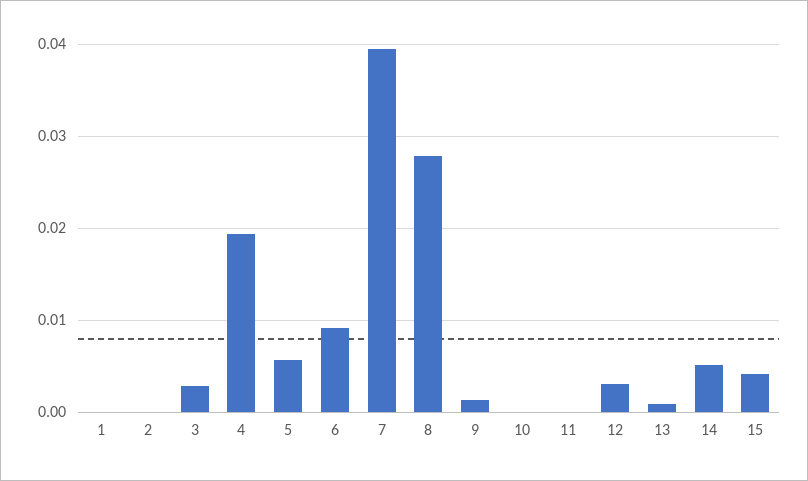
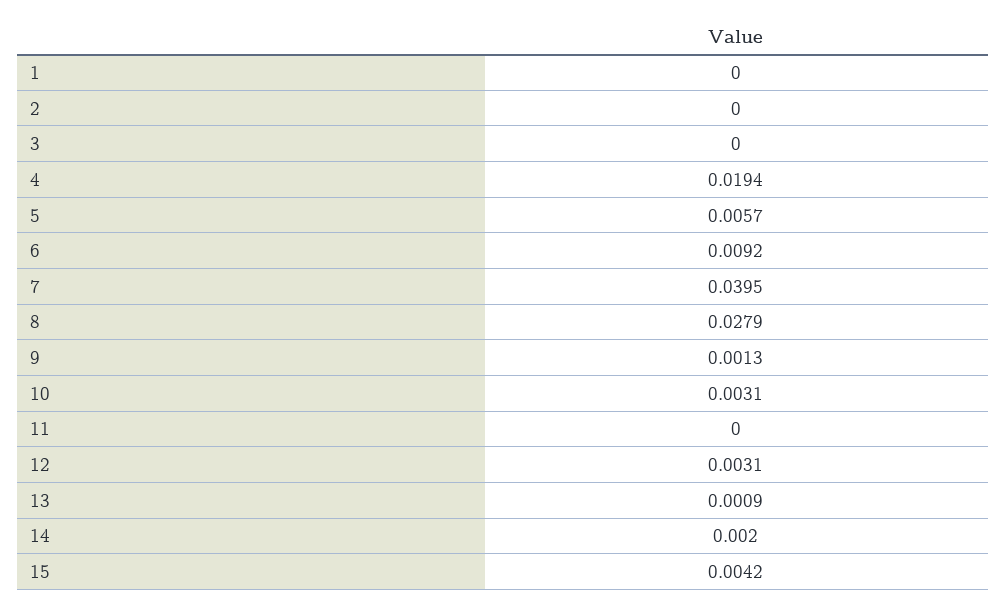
  {
    "1": 0,
    "2": 0,
-   "3": 0.003,
+   "3": 0,
    "4": 0.0194,
    "5": 0.0057,
    "6": 0.0092,
    "7": 0.0395,
    "8": 0.0279,
    "9": 0.0013,
-   "10": 0,
+   "10": 0.0031,
    "11": 0,
    "12": 0.0031,
    "13": 0.0009,
-   "14": 0.005,
+   "14": 0.002,
    "15": 0.0042
  }

